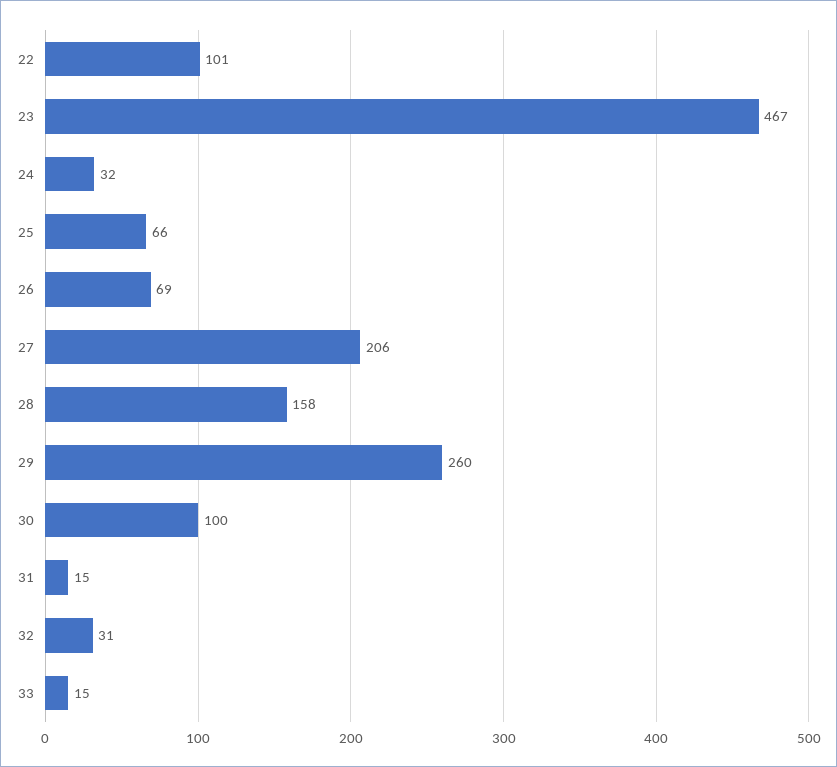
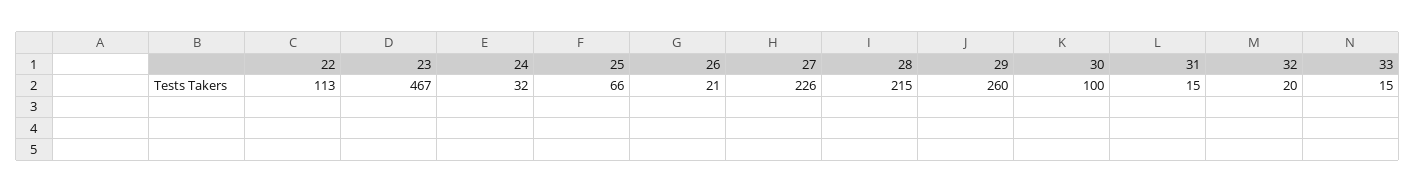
  {
-   "22": 101,
+   "22": 113,
    "23": 467,
    "24": 32,
    "25": 66,
-   "26": 69,
+   "26": 21,
-   "27": 206,
+   "27": 226,
-   "28": 158,
+   "28": 215,
    "29": 260,
    "30": 100,
    "31": 15,
-   "32": 31,
+   "32": 20,
    "33": 15
  }

